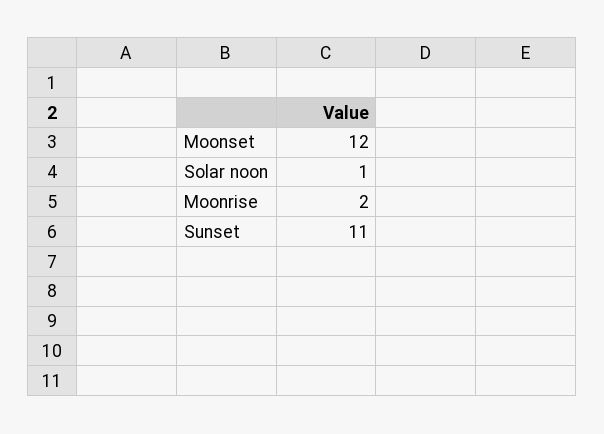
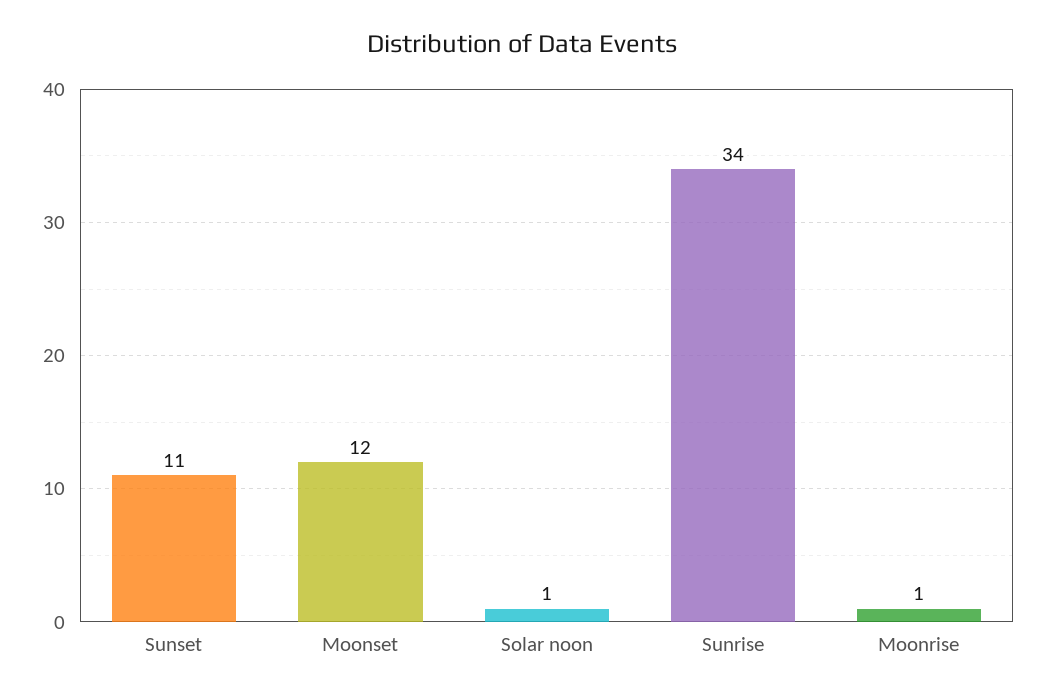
  {
    "Moonset": 12,
    "Solar noon": 1,
-   "Moonrise": 2,
+   "Moonrise": 1,
-   "Sunset": 11
+   "Sunset": 11,
+   "Sunrise": 34
  }

